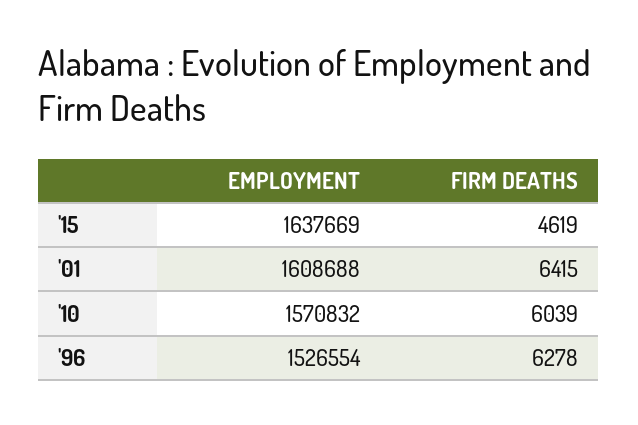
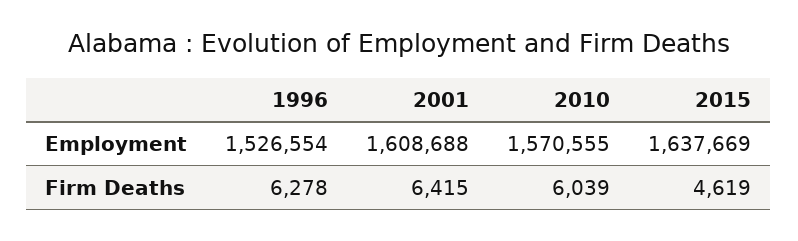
  {
    "EMPLOYMENT": {
      "'15": 1637669,
      "'01": 1608688,
-     "'10": 1570832,
+     "'10": 1570555,
      "'96": 1526554
    },
    "FIRM DEATHS": {
      "'15": 4619,
      "'01": 6415,
      "'10": 6039,
      "'96": 6278
    }
  }

